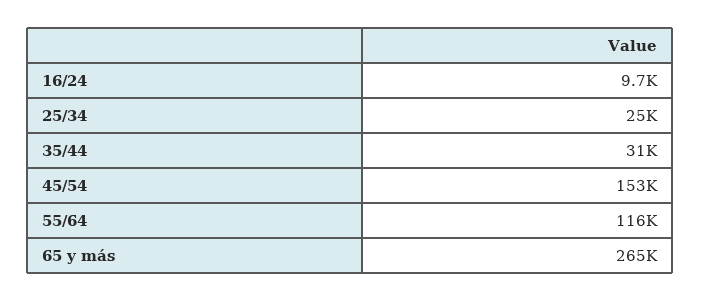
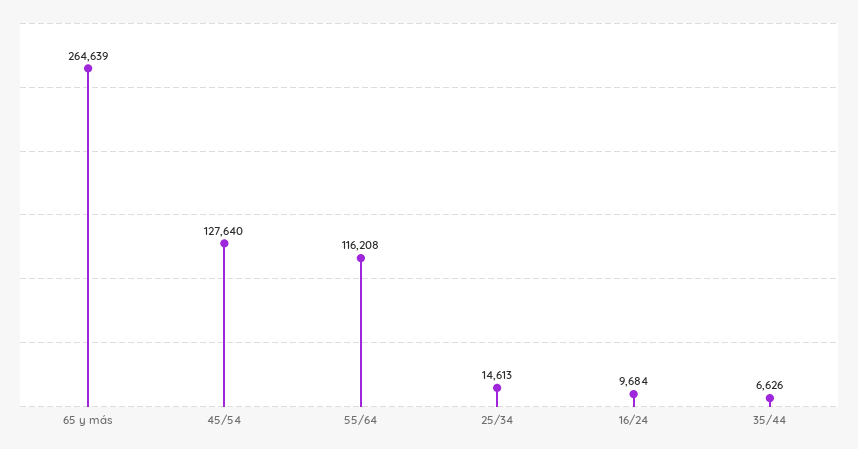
  {
    "16/24": 9684,
-   "25/34": 25000,
+   "25/34": 14613,
-   "35/44": 31000,
+   "35/44": 6626,
-   "45/54": 153000,
+   "45/54": 127640,
    "55/64": 116208,
    "65 y más": 264639
  }

